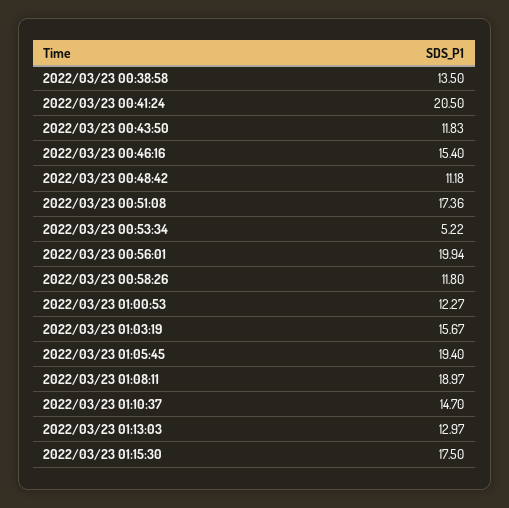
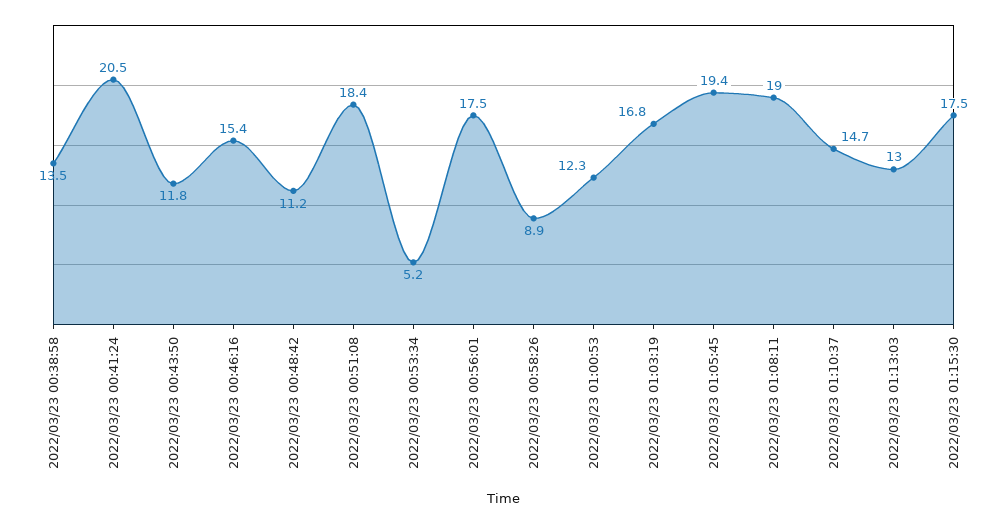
  {
    "2022/03/23 00:38:58": 13.5,
    "2022/03/23 00:41:24": 20.5,
    "2022/03/23 00:43:50": 11.83,
    "2022/03/23 00:46:16": 15.4,
    "2022/03/23 00:48:42": 11.18,
-   "2022/03/23 00:51:08": 17.36,
+   "2022/03/23 00:51:08": 18.4,
    "2022/03/23 00:53:34": 5.22,
-   "2022/03/23 00:56:01": 19.94,
+   "2022/03/23 00:56:01": 17.5,
-   "2022/03/23 00:58:26": 11.8,
+   "2022/03/23 00:58:26": 8.9,
    "2022/03/23 01:00:53": 12.27,
-   "2022/03/23 01:03:19": 15.67,
+   "2022/03/23 01:03:19": 16.8,
    "2022/03/23 01:05:45": 19.4,
    "2022/03/23 01:08:11": 18.97,
    "2022/03/23 01:10:37": 14.7,
    "2022/03/23 01:13:03": 12.97,
    "2022/03/23 01:15:30": 17.5
  }

